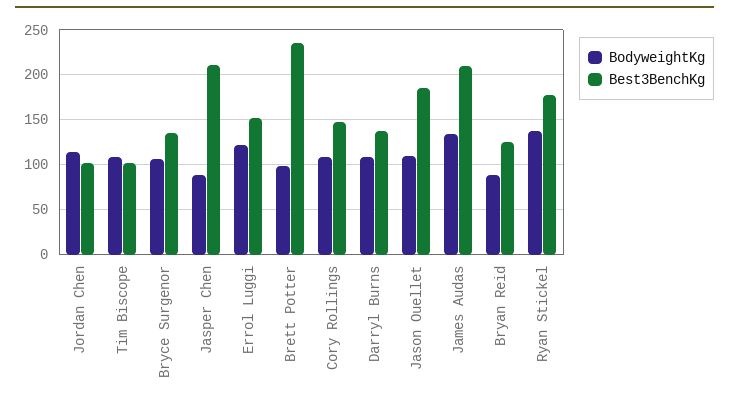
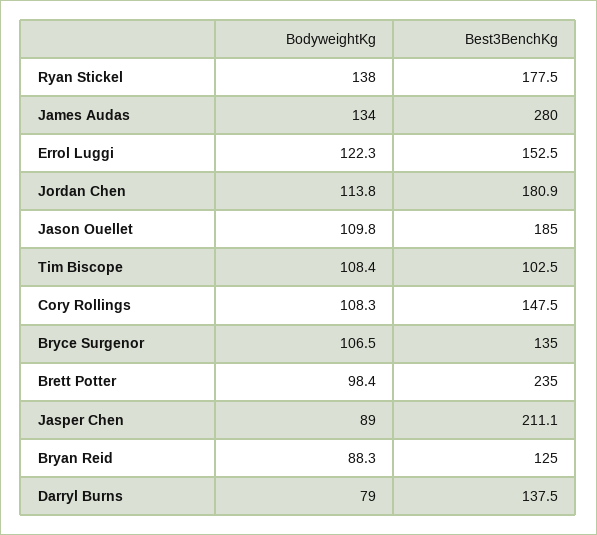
  {
    "BodyweightKg": {
      "Jordan Chen": 113.8,
      "Tim Biscope": 108.4,
      "Bryce Surgenor": 106.5,
      "Jasper Chen": 89,
      "Errol Luggi": 122.3,
      "Brett Potter": 98.4,
      "Cory Rollings": 108.3,
-     "Darryl Burns": 110,
+     "Darryl Burns": 79,
      "Jason Ouellet": 109.8,
      "James Audas": 134,
      "Bryan Reid": 88.3,
      "Ryan Stickel": 138
    },
    "Best3BenchKg": {
-     "Jordan Chen": 100,
+     "Jordan Chen": 180.9,
      "Tim Biscope": 102.5,
      "Bryce Surgenor": 135,
      "Jasper Chen": 211.1,
      "Errol Luggi": 152.5,
      "Brett Potter": 235,
      "Cory Rollings": 147.5,
      "Darryl Burns": 137.5,
      "Jason Ouellet": 185,
-     "James Audas": 210,
+     "James Audas": 280,
      "Bryan Reid": 125,
      "Ryan Stickel": 177.5
    }
  }

